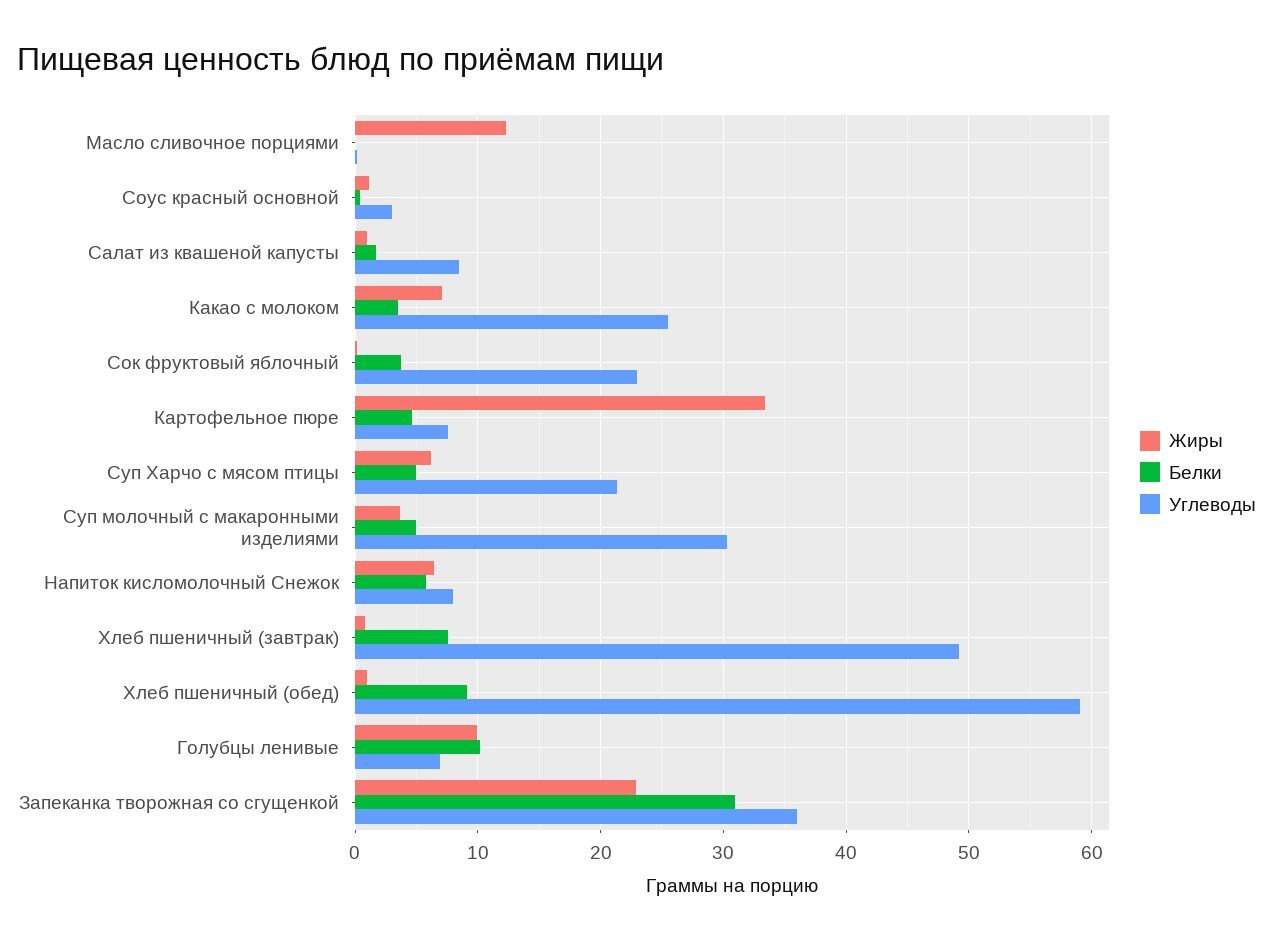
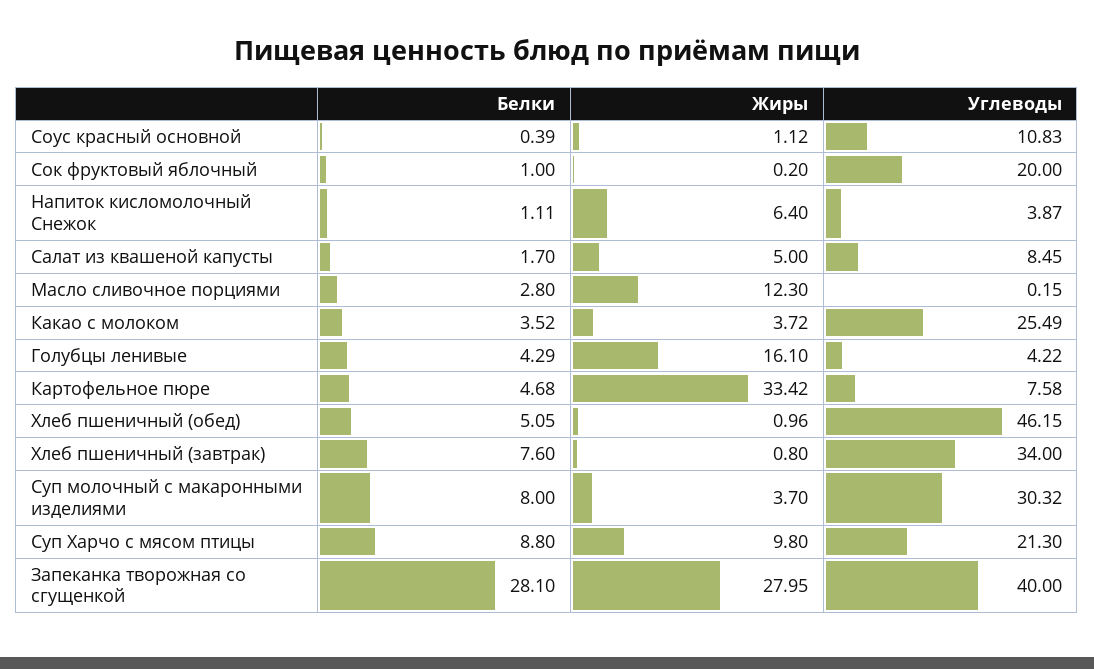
  {
    "Жиры": {
      "Масло сливочное порциями": 12.3,
      "Соус красный основной": 1.12,
-     "Салат из квашеной капусты": 1,
+     "Салат из квашеной капусты": 5,
-     "Какао с молоком": 7,
+     "Какао с молоком": 3.72,
      "Сок фруктовый яблочный": 0.2,
      "Картофельное пюре": 33.42,
-     "Суп Харчо с мясом птицы": 6,
+     "Суп Харчо с мясом птицы": 9.8,
      "Суп молочный с макаронными изделиями": 3.7,
      "Напиток кисломолочный Снежок": 6.4,
      "Хлеб пшеничный (завтрак)": 0.8,
      "Хлеб пшеничный (обед)": 0.96,
-     "Голубцы ленивые": 10,
+     "Голубцы ленивые": 16.1,
-     "Запеканка творожная со сгущенкой": 23
+     "Запеканка творожная со сгущенкой": 27.95
    },
    "Белки": {
-     "Масло сливочное порциями": 0,
+     "Масло сливочное порциями": 2.8,
      "Соус красный основной": 0.39,
      "Салат из квашеной капусты": 1.7,
      "Какао с молоком": 3.52,
-     "Сок фруктовый яблочный": 4,
+     "Сок фруктовый яблочный": 1,
      "Картофельное пюре": 4.68,
-     "Суп Харчо с мясом птицы": 5,
+     "Суп Харчо с мясом птицы": 8.8,
-     "Суп молочный с макаронными изделиями": 5,
+     "Суп молочный с макаронными изделиями": 8,
-     "Напиток кисломолочный Снежок": 6,
+     "Напиток кисломолочный Снежок": 1.11,
      "Хлеб пшеничный (завтрак)": 7.6,
-     "Хлеб пшеничный (обед)": 9,
+     "Хлеб пшеничный (обед)": 5.05,
-     "Голубцы ленивые": 10,
+     "Голубцы ленивые": 4.29,
-     "Запеканка творожная со сгущенкой": 31
+     "Запеканка творожная со сгущенкой": 28.1
    },
    "Углеводы": {
      "Масло сливочное порциями": 0.15,
-     "Соус красный основной": 3,
+     "Соус красный основной": 10.83,
      "Салат из квашеной капусты": 8.45,
      "Какао с молоком": 25.49,
-     "Сок фруктовый яблочный": 23,
+     "Сок фруктовый яблочный": 20,
      "Картофельное пюре": 7.58,
      "Суп Харчо с мясом птицы": 21.3,
      "Суп молочный с макаронными изделиями": 30.32,
-     "Напиток кисломолочный Снежок": 8,
+     "Напиток кисломолочный Снежок": 3.87,
-     "Хлеб пшеничный (завтрак)": 49,
+     "Хлеб пшеничный (завтрак)": 34,
-     "Хлеб пшеничный (обед)": 59,
+     "Хлеб пшеничный (обед)": 46.15,
-     "Голубцы ленивые": 7,
+     "Голубцы ленивые": 4.22,
-     "Запеканка творожная со сгущенкой": 36
+     "Запеканка творожная со сгущенкой": 40
    }
  }

